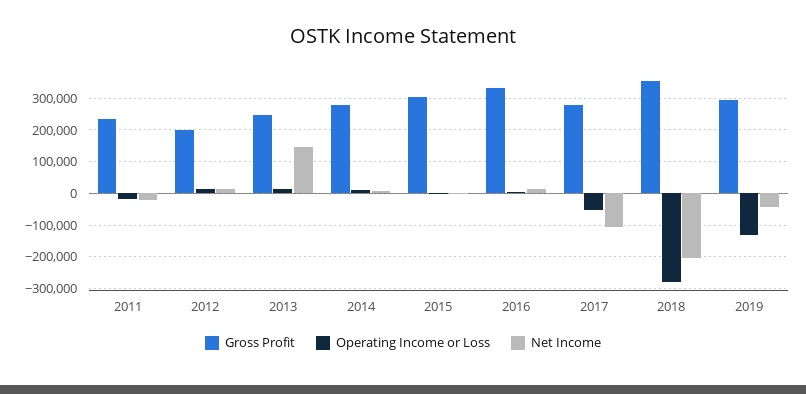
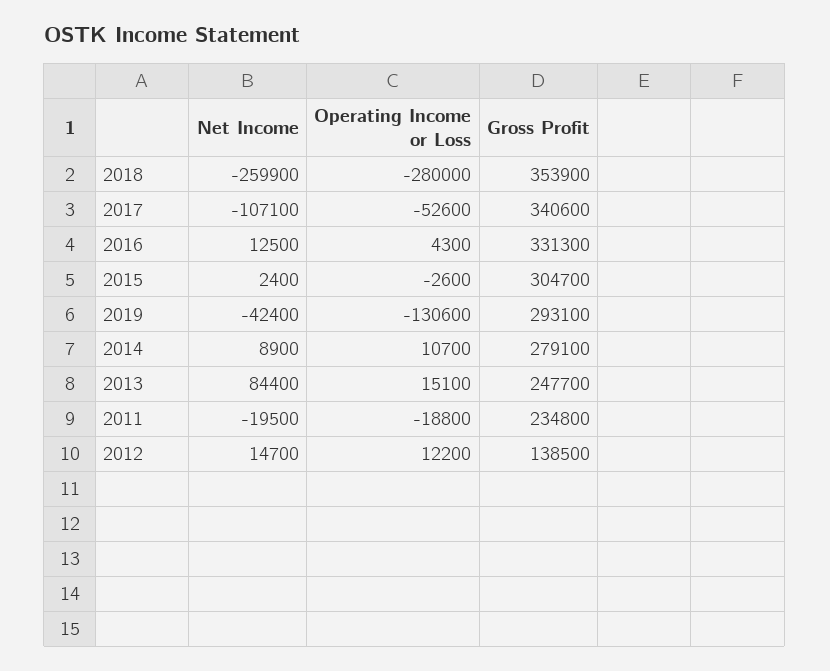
  {
    "Gross Profit": {
      "2011": 234800,
-     "2012": 200000,
+     "2012": 138500,
      "2013": 247700,
      "2014": 279100,
      "2015": 304700,
      "2016": 331300,
-     "2017": 280000,
+     "2017": 340600,
      "2018": 353900,
      "2019": 293100
    },
    "Operating Income or Loss": {
      "2011": -18800,
      "2012": 12200,
      "2013": 15100,
      "2014": 10700,
      "2015": -2600,
      "2016": 4300,
      "2017": -52600,
      "2018": -280000,
      "2019": -130600
    },
    "Net Income": {
      "2011": -19500,
      "2012": 14700,
-     "2013": 140000,
+     "2013": 84400,
      "2014": 8900,
      "2015": 2400,
      "2016": 12500,
      "2017": -107100,
-     "2018": -200000,
+     "2018": -259900,
      "2019": -42400
    }
  }

